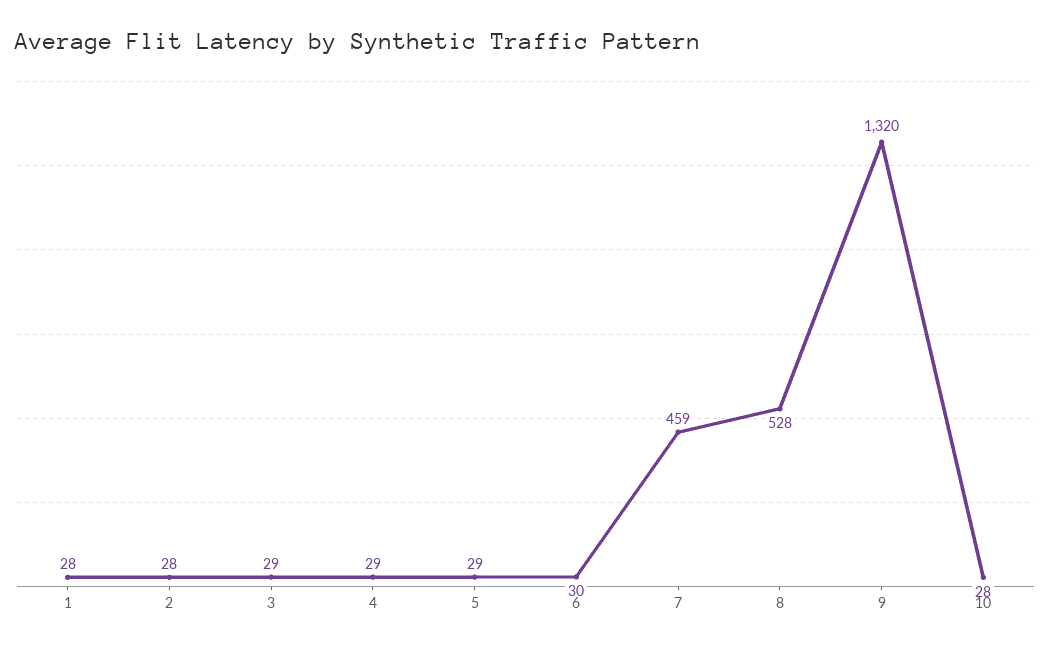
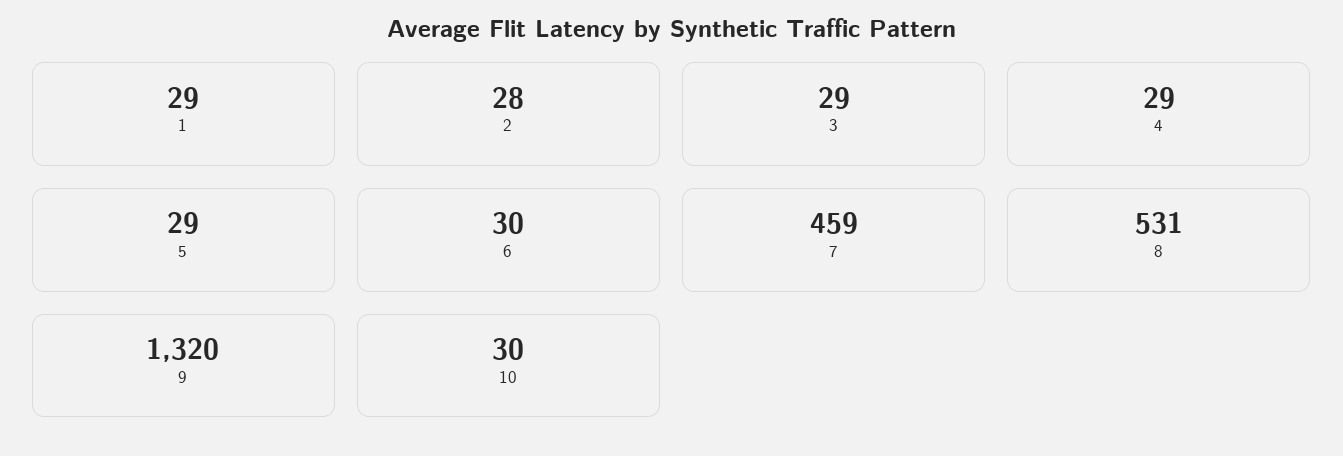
  {
-   "1": 28,
+   "1": 29,
    "2": 28,
    "3": 29,
    "4": 29,
    "5": 29,
    "6": 30,
    "7": 459,
-   "8": 528,
+   "8": 531,
    "9": 1320,
-   "10": 28
+   "10": 30
  }

